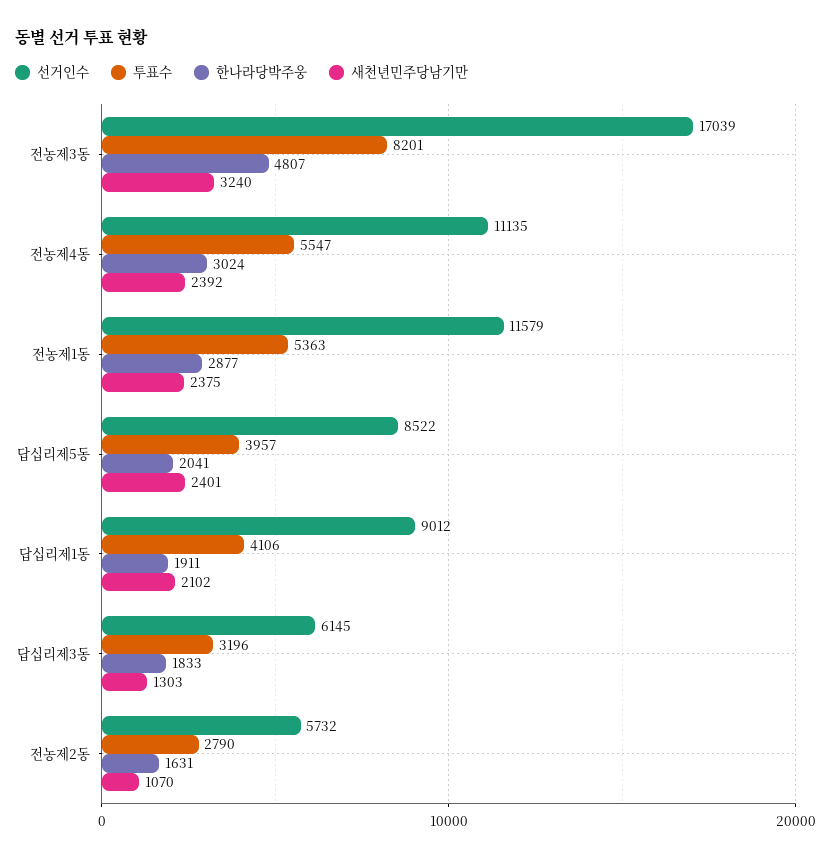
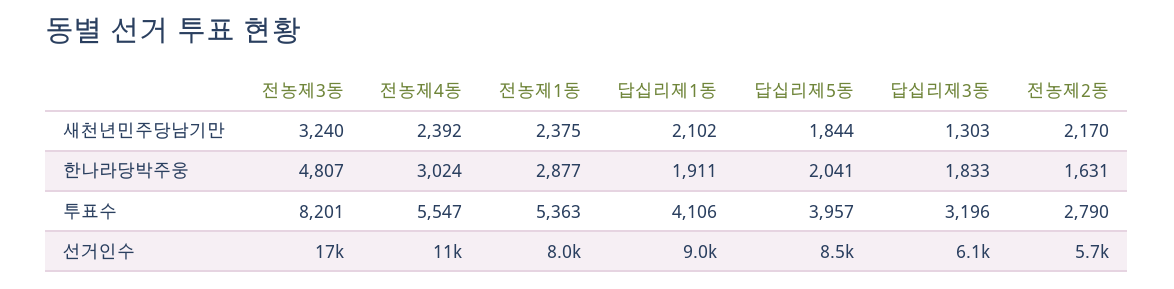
  {
    "선거인수": {
      "전농제3동": 17039,
      "전농제4동": 11135,
-     "전농제1동": 11579,
+     "전농제1동": 8000,
      "답십리제5동": 8522,
      "답십리제1동": 9012,
      "답십리제3동": 6145,
      "전농제2동": 5732
    },
    "투표수": {
      "전농제3동": 8201,
      "전농제4동": 5547,
      "전농제1동": 5363,
      "답십리제5동": 3957,
      "답십리제1동": 4106,
      "답십리제3동": 3196,
      "전농제2동": 2790
    },
    "한나라당박주웅": {
      "전농제3동": 4807,
      "전농제4동": 3024,
      "전농제1동": 2877,
      "답십리제5동": 2041,
      "답십리제1동": 1911,
      "답십리제3동": 1833,
      "전농제2동": 1631
    },
    "새천년민주당남기만": {
      "전농제3동": 3240,
      "전농제4동": 2392,
      "전농제1동": 2375,
-     "답십리제5동": 2401,
+     "답십리제5동": 1844,
      "답십리제1동": 2102,
      "답십리제3동": 1303,
-     "전농제2동": 1070
+     "전농제2동": 2170
    }
  }

